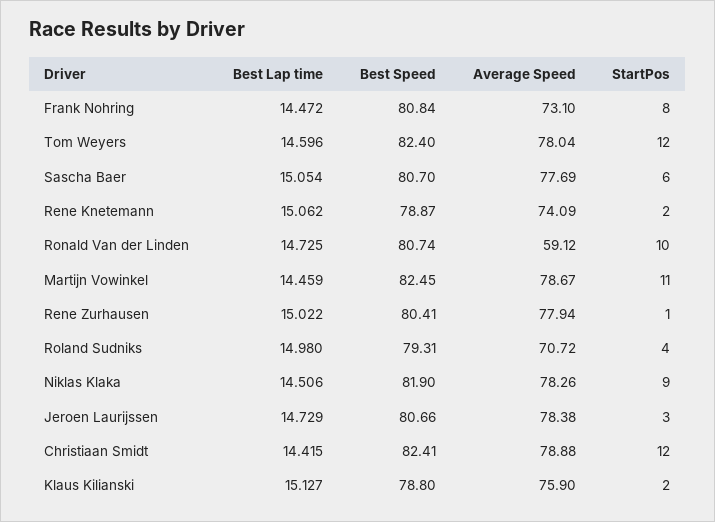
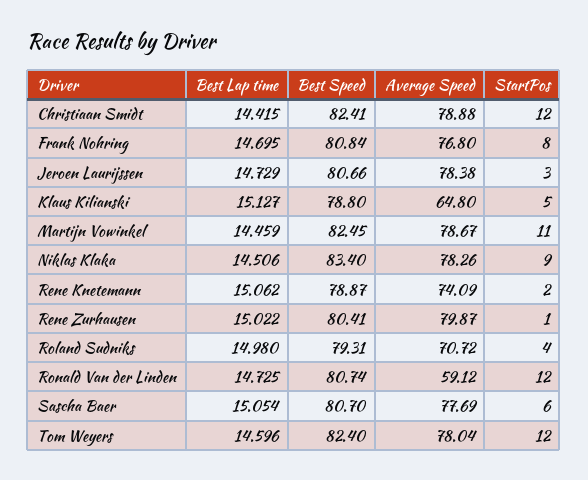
  {
    "Best Lap time": {
-     "Frank Nohring": 14.472,
+     "Frank Nohring": 14.695,
      "Tom Weyers": 14.596,
      "Sascha Baer": 15.054,
      "Rene Knetemann": 15.062,
      "Ronald Van der Linden": 14.725,
      "Martijn Vowinkel": 14.459,
      "Rene Zurhausen": 15.022,
      "Roland Sudniks": 14.98,
      "Niklas Klaka": 14.506,
      "Jeroen Laurijssen": 14.729,
      "Christiaan Smidt": 14.415,
      "Klaus Kilianski": 15.127
    },
    "Best Speed": {
      "Frank Nohring": 80.84,
      "Tom Weyers": 82.4,
      "Sascha Baer": 80.7,
      "Rene Knetemann": 78.87,
      "Ronald Van der Linden": 80.74,
      "Martijn Vowinkel": 82.45,
      "Rene Zurhausen": 80.41,
      "Roland Sudniks": 79.31,
-     "Niklas Klaka": 81.9,
+     "Niklas Klaka": 83.4,
      "Jeroen Laurijssen": 80.66,
      "Christiaan Smidt": 82.41,
      "Klaus Kilianski": 78.8
    },
    "Average Speed": {
-     "Frank Nohring": 73.1,
+     "Frank Nohring": 76.8,
      "Tom Weyers": 78.04,
      "Sascha Baer": 77.69,
      "Rene Knetemann": 74.09,
      "Ronald Van der Linden": 59.12,
      "Martijn Vowinkel": 78.67,
-     "Rene Zurhausen": 77.94,
+     "Rene Zurhausen": 79.87,
      "Roland Sudniks": 70.72,
      "Niklas Klaka": 78.26,
      "Jeroen Laurijssen": 78.38,
      "Christiaan Smidt": 78.88,
-     "Klaus Kilianski": 75.9
+     "Klaus Kilianski": 64.8
    },
    "StartPos": {
      "Frank Nohring": 8,
      "Tom Weyers": 12,
      "Sascha Baer": 6,
      "Rene Knetemann": 2,
-     "Ronald Van der Linden": 10,
+     "Ronald Van der Linden": 12,
      "Martijn Vowinkel": 11,
      "Rene Zurhausen": 1,
      "Roland Sudniks": 4,
      "Niklas Klaka": 9,
      "Jeroen Laurijssen": 3,
      "Christiaan Smidt": 12,
-     "Klaus Kilianski": 2
+     "Klaus Kilianski": 5
    }
  }

